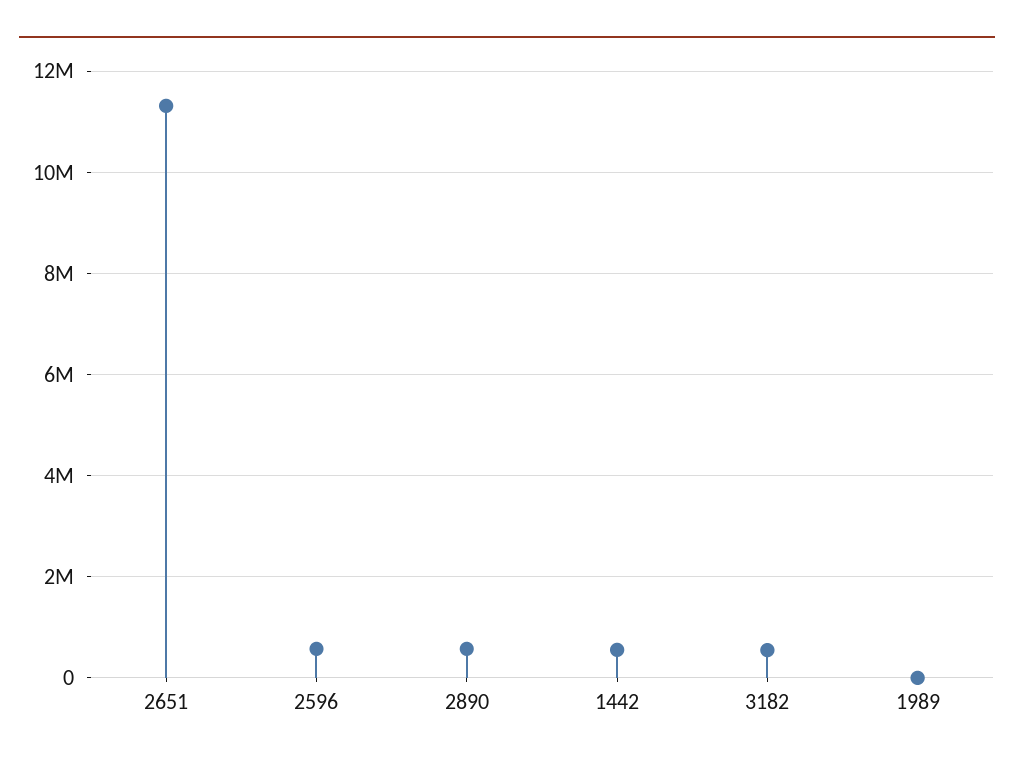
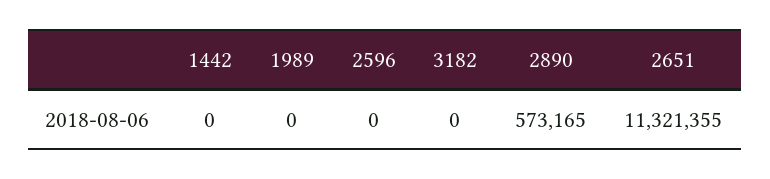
  {
    "2651": 11321355,
-   "2596": 600000,
+   "2596": 0,
    "2890": 573165,
-   "1442": 600000,
+   "1442": 0,
-   "3182": 600000,
+   "3182": 0,
    "1989": 0
  }

